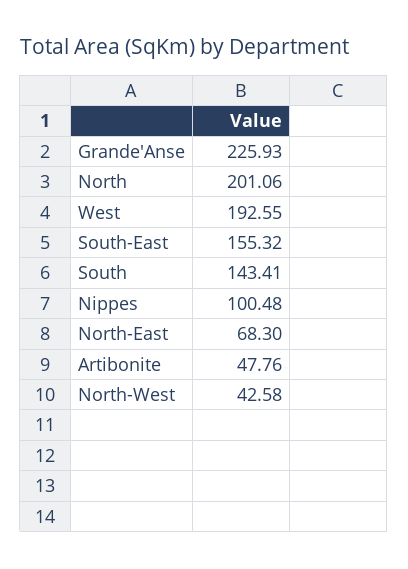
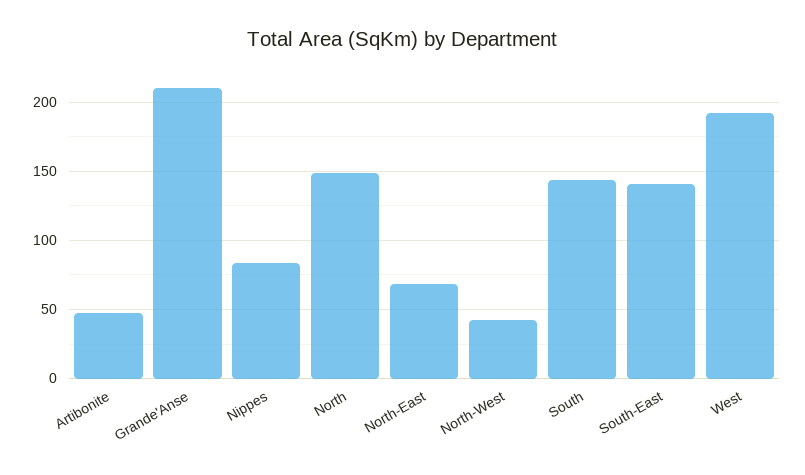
  {
-   "Grande'Anse": 225.93,
+   "Grande'Anse": 210,
-   "North": 201.06,
+   "North": 150,
    "West": 192.55,
-   "South-East": 155.32,
+   "South-East": 140,
    "South": 143.41,
-   "Nippes": 100.48,
+   "Nippes": 85,
    "North-East": 68.3,
    "Artibonite": 47.76,
    "North-West": 42.58
  }

